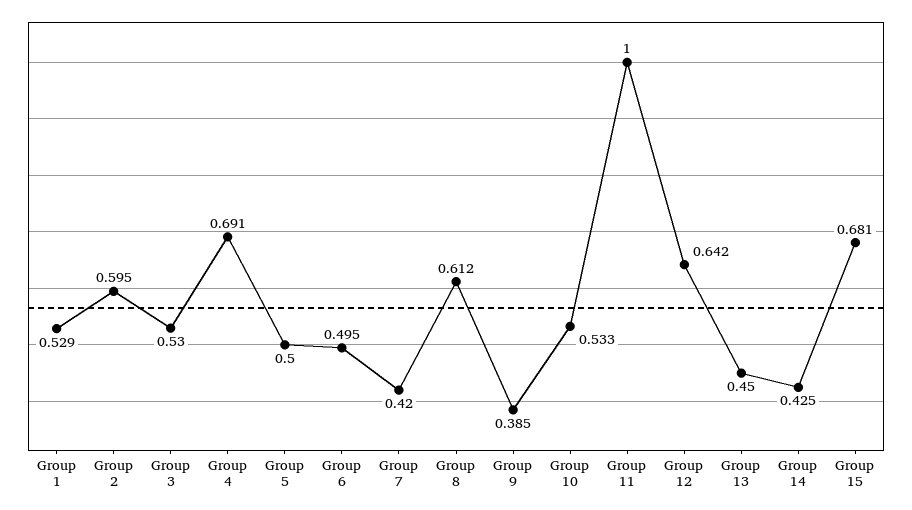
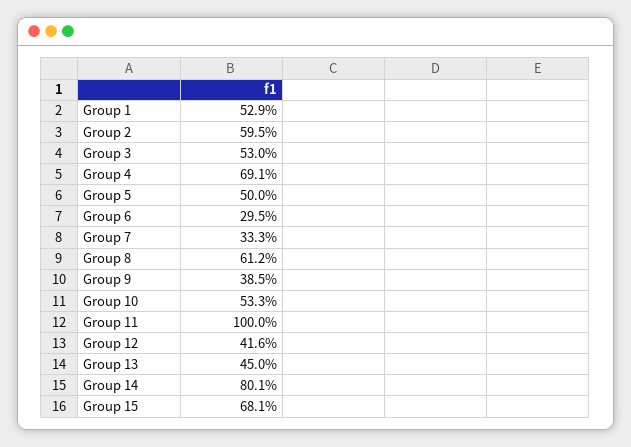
  {
    "Group 1": 0.529,
    "Group 2": 0.595,
    "Group 3": 0.53,
    "Group 4": 0.691,
    "Group 5": 0.5,
-   "Group 6": 0.495,
+   "Group 6": 0.295,
-   "Group 7": 0.42,
+   "Group 7": 0.333,
    "Group 8": 0.612,
    "Group 9": 0.385,
    "Group 10": 0.533,
    "Group 11": 1,
-   "Group 12": 0.642,
+   "Group 12": 0.416,
    "Group 13": 0.45,
-   "Group 14": 0.425,
+   "Group 14": 0.801,
    "Group 15": 0.681
  }

